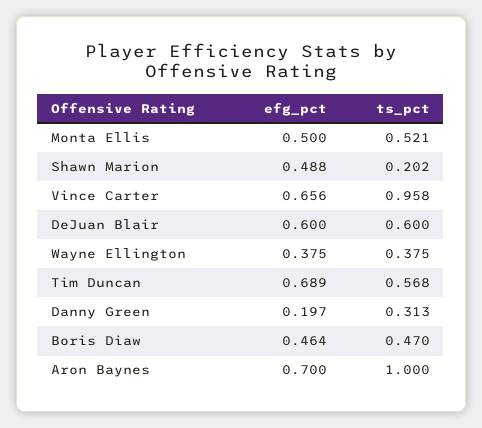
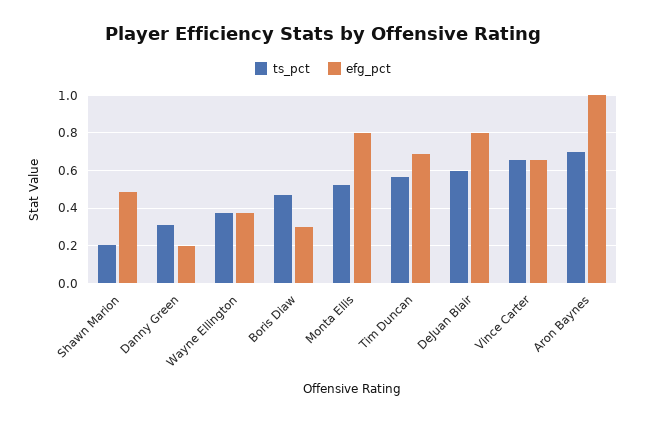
  {
    "efg_pct": {
-     "Monta Ellis": 0.5,
+     "Monta Ellis": 0.8,
      "Shawn Marion": 0.488,
      "Vince Carter": 0.656,
-     "DeJuan Blair": 0.6,
+     "DeJuan Blair": 0.8,
      "Wayne Ellington": 0.375,
      "Tim Duncan": 0.689,
      "Danny Green": 0.197,
-     "Boris Diaw": 0.464,
+     "Boris Diaw": 0.3,
-     "Aron Baynes": 0.7
+     "Aron Baynes": 1
    },
    "ts_pct": {
      "Monta Ellis": 0.521,
      "Shawn Marion": 0.202,
-     "Vince Carter": 0.958,
+     "Vince Carter": 0.65,
      "DeJuan Blair": 0.6,
      "Wayne Ellington": 0.375,
      "Tim Duncan": 0.568,
      "Danny Green": 0.313,
      "Boris Diaw": 0.47,
-     "Aron Baynes": 1
+     "Aron Baynes": 0.7
    }
  }

